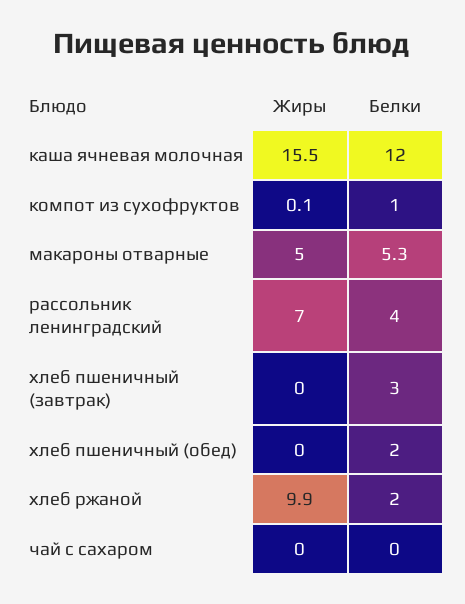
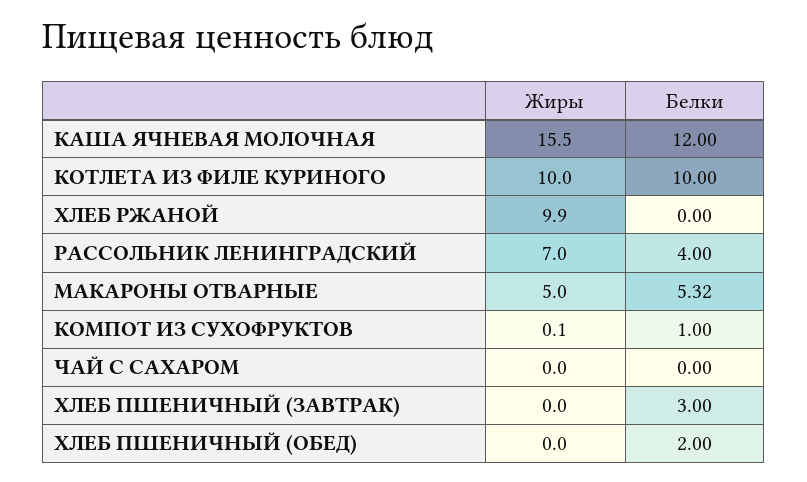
  {
    "Жиры": {
      "каша ячневая молочная": 15.5,
      "компот из сухофруктов": 0.1,
      "макароны отварные": 5,
      "рассольник ленинградский": 7,
      "хлеб пшеничный (завтрак)": 0,
      "хлеб пшеничный (обед)": 0,
      "хлеб ржаной": 9.9,
-     "чай с сахаром": 0
+     "чай с сахаром": 0,
+     "КОТЛЕТА ИЗ ФИЛЕ КУРИНОГО": 10
    },
    "Белки": {
      "каша ячневая молочная": 12,
      "компот из сухофруктов": 1,
      "макароны отварные": 5.32,
      "рассольник ленинградский": 4,
      "хлеб пшеничный (завтрак)": 3,
      "хлеб пшеничный (обед)": 2,
-     "хлеб ржаной": 2,
+     "хлеб ржаной": 0,
-     "чай с сахаром": 0
+     "чай с сахаром": 0,
+     "КОТЛЕТА ИЗ ФИЛЕ КУРИНОГО": 10
    }
  }

